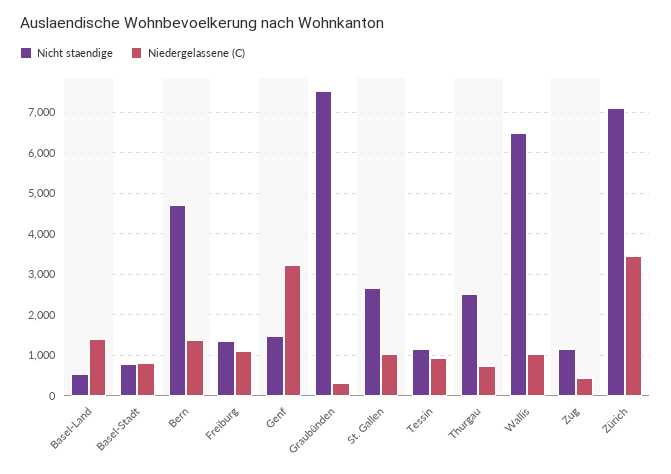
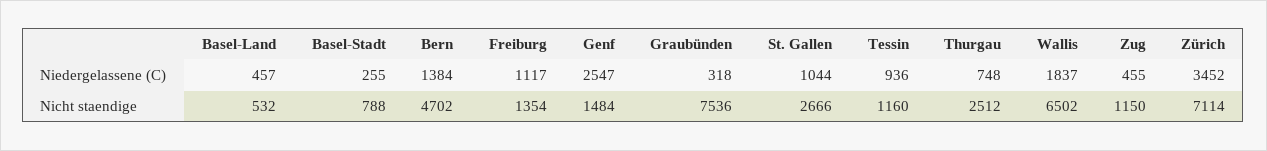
  {
    "Nicht staendige": {
      "Basel-Land": 532,
      "Basel-Stadt": 788,
      "Bern": 4702,
      "Freiburg": 1354,
      "Genf": 1484,
      "Graubünden": 7536,
      "St. Gallen": 2666,
      "Tessin": 1160,
      "Thurgau": 2512,
      "Wallis": 6502,
      "Zug": 1150,
      "Zürich": 7114
    },
    "Niedergelassene (C)": {
-     "Basel-Land": 1400,
+     "Basel-Land": 457,
-     "Basel-Stadt": 800,
+     "Basel-Stadt": 255,
      "Bern": 1384,
      "Freiburg": 1117,
-     "Genf": 3200,
+     "Genf": 2547,
      "Graubünden": 318,
      "St. Gallen": 1044,
      "Tessin": 936,
      "Thurgau": 748,
-     "Wallis": 1000,
+     "Wallis": 1837,
      "Zug": 455,
      "Zürich": 3452
    }
  }

